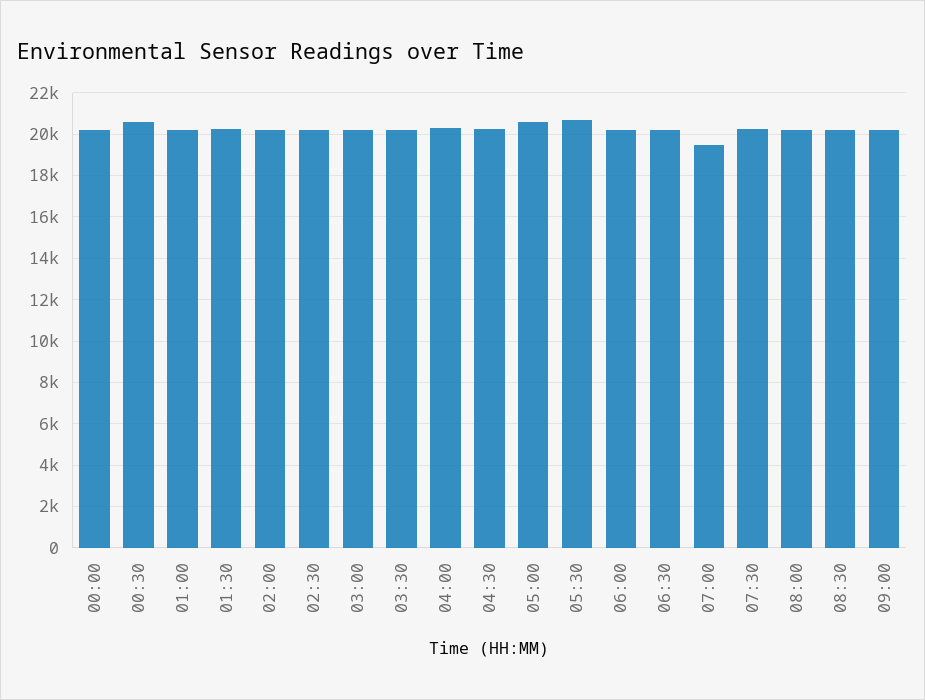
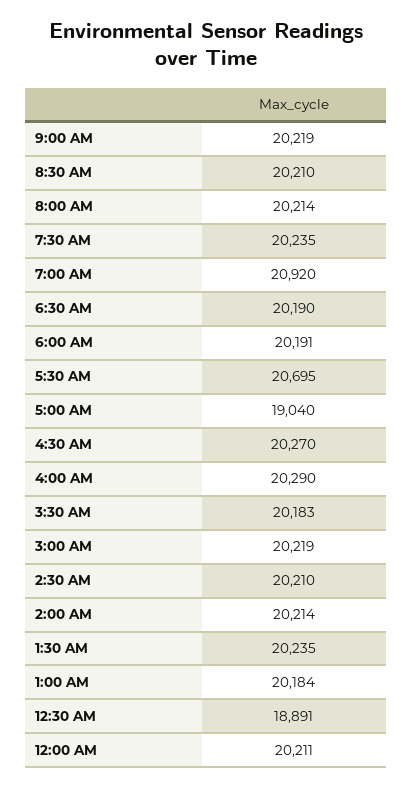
  {
    "00:00": 20211,
-   "00:30": 20500,
+   "00:30": 18891,
    "01:00": 20184,
    "01:30": 20235,
    "02:00": 20214,
    "02:30": 20210,
    "03:00": 20219,
    "03:30": 20183,
    "04:00": 20290,
    "04:30": 20270,
-   "05:00": 20500,
+   "05:00": 19040,
    "05:30": 20695,
    "06:00": 20191,
    "06:30": 20190,
-   "07:00": 19500,
+   "07:00": 20920,
    "07:30": 20235,
    "08:00": 20214,
    "08:30": 20210,
    "09:00": 20219
  }

